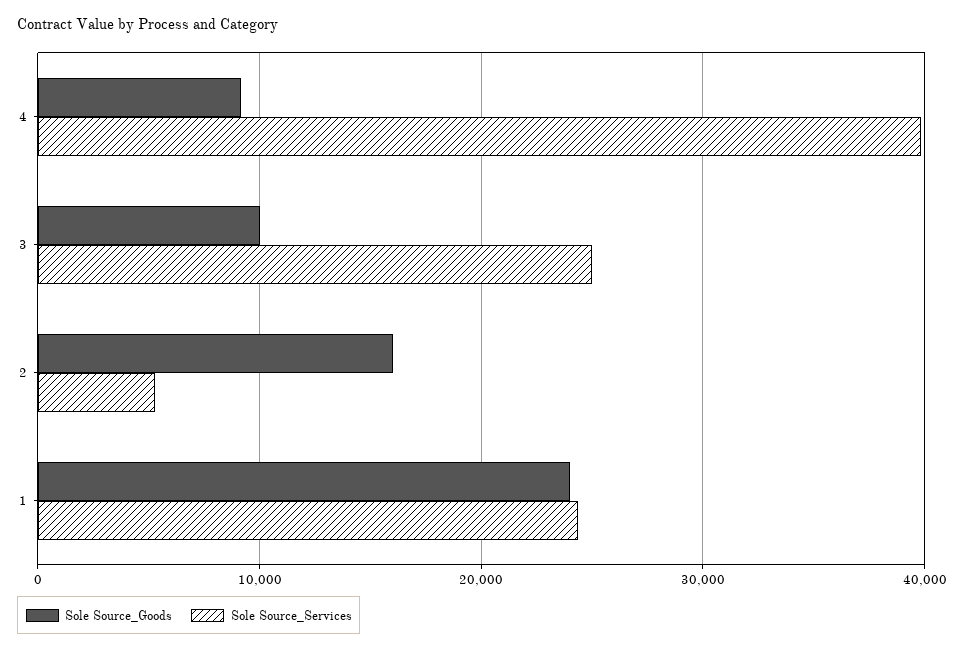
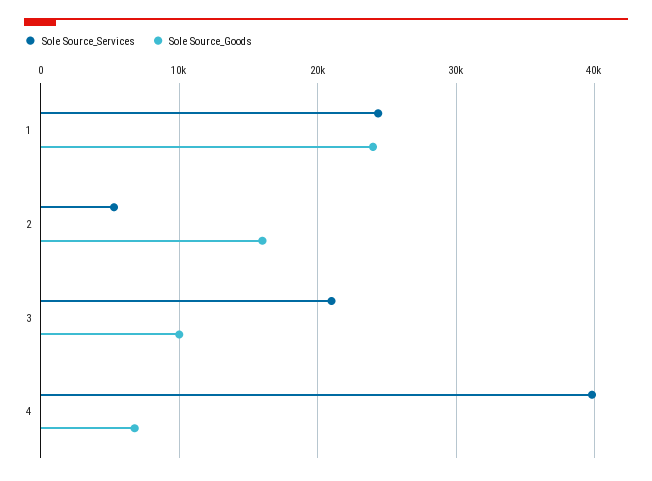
  {
    "Sole Source_Goods": {
-     "4": 9000,
+     "4": 7000,
      "3": 10000,
      "2": 16000,
      "1": 24000
    },
    "Sole Source_Services": {
      "4": 40000,
-     "3": 25000,
+     "3": 21000,
      "2": 5000,
      "1": 24000
    }
  }

